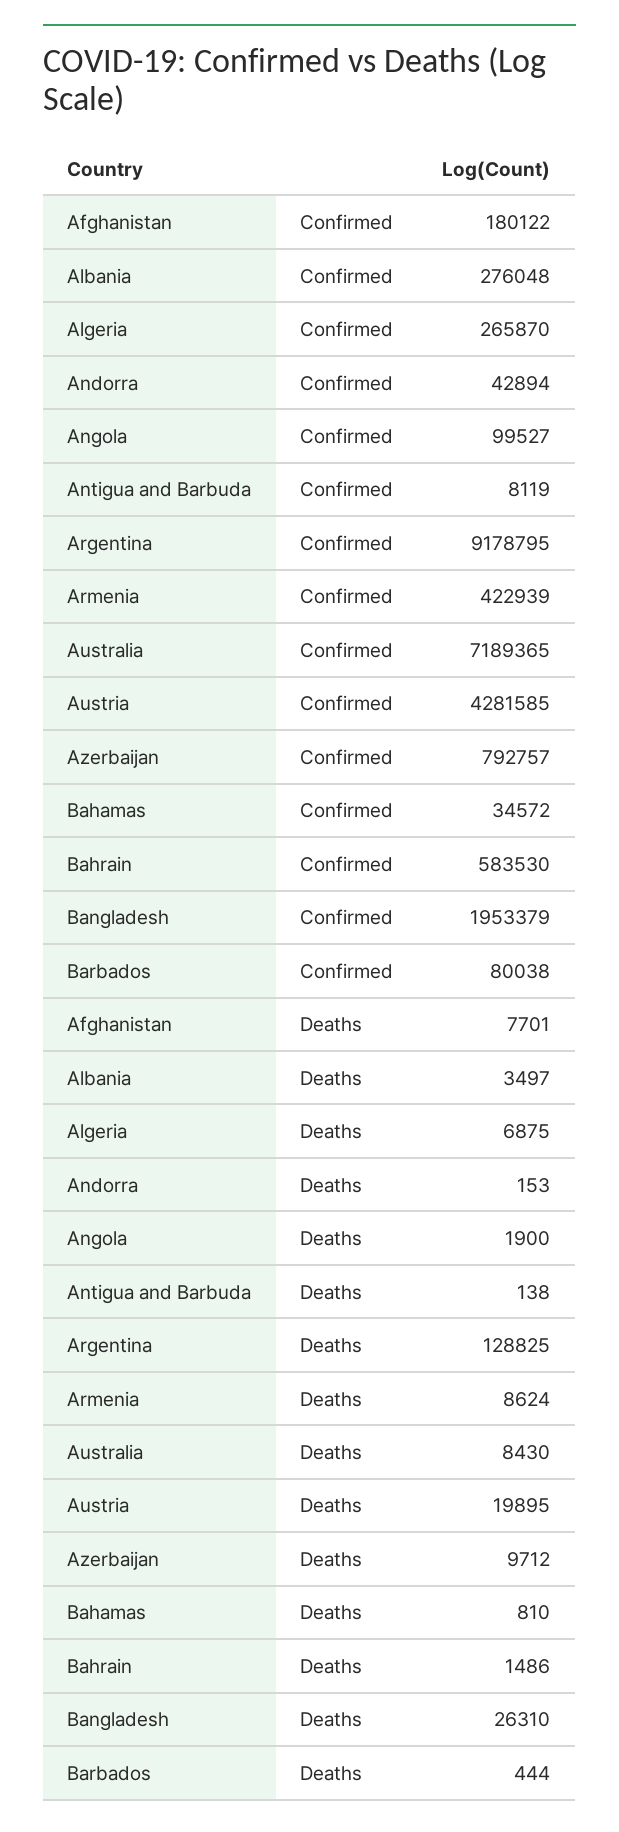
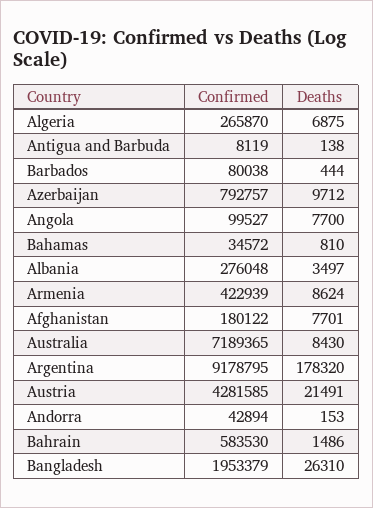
  {
    "Afghanistan": {
      "Confirmed": 180122,
      "Deaths": 7701
    },
    "Albania": {
      "Confirmed": 276048,
      "Deaths": 3497
    },
    "Algeria": {
      "Confirmed": 265870,
      "Deaths": 6875
    },
    "Andorra": {
      "Confirmed": 42894,
      "Deaths": 153
    },
    "Angola": {
      "Confirmed": 99527,
-     "Deaths": 1900
+     "Deaths": 7700
    },
    "Antigua and Barbuda": {
      "Confirmed": 8119,
      "Deaths": 138
    },
    "Argentina": {
      "Confirmed": 9178795,
-     "Deaths": 128825
+     "Deaths": 178320
    },
    "Armenia": {
      "Confirmed": 422939,
      "Deaths": 8624
    },
    "Australia": {
      "Confirmed": 7189365,
      "Deaths": 8430
    },
    "Austria": {
      "Confirmed": 4281585,
-     "Deaths": 19895
+     "Deaths": 21491
    },
    "Azerbaijan": {
      "Confirmed": 792757,
      "Deaths": 9712
    },
    "Bahamas": {
      "Confirmed": 34572,
      "Deaths": 810
    },
    "Bahrain": {
      "Confirmed": 583530,
      "Deaths": 1486
    },
    "Bangladesh": {
      "Confirmed": 1953379,
      "Deaths": 26310
    },
    "Barbados": {
      "Confirmed": 80038,
      "Deaths": 444
    }
  }

